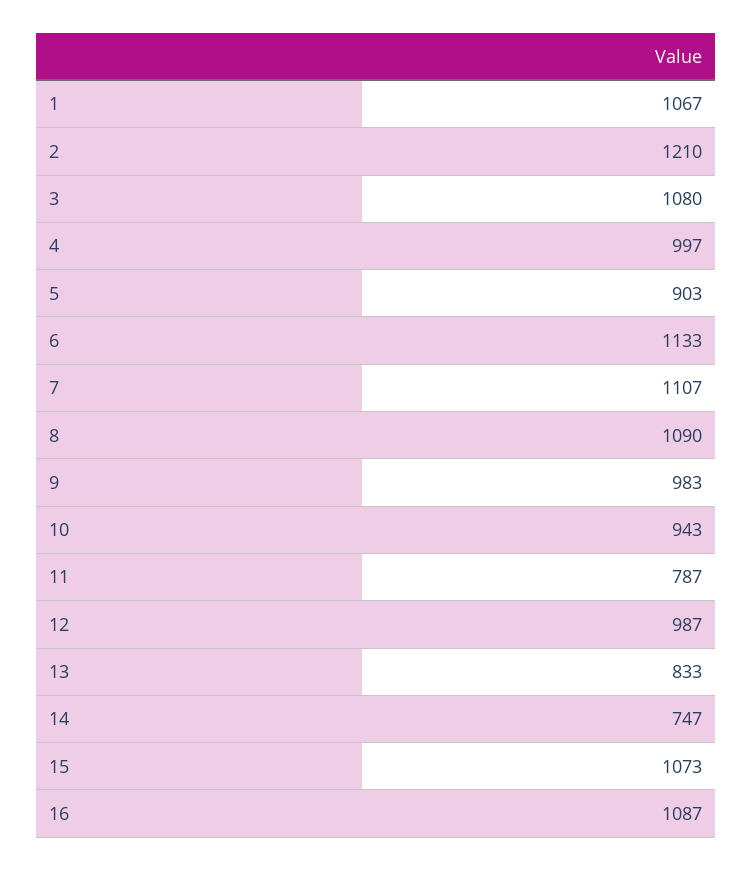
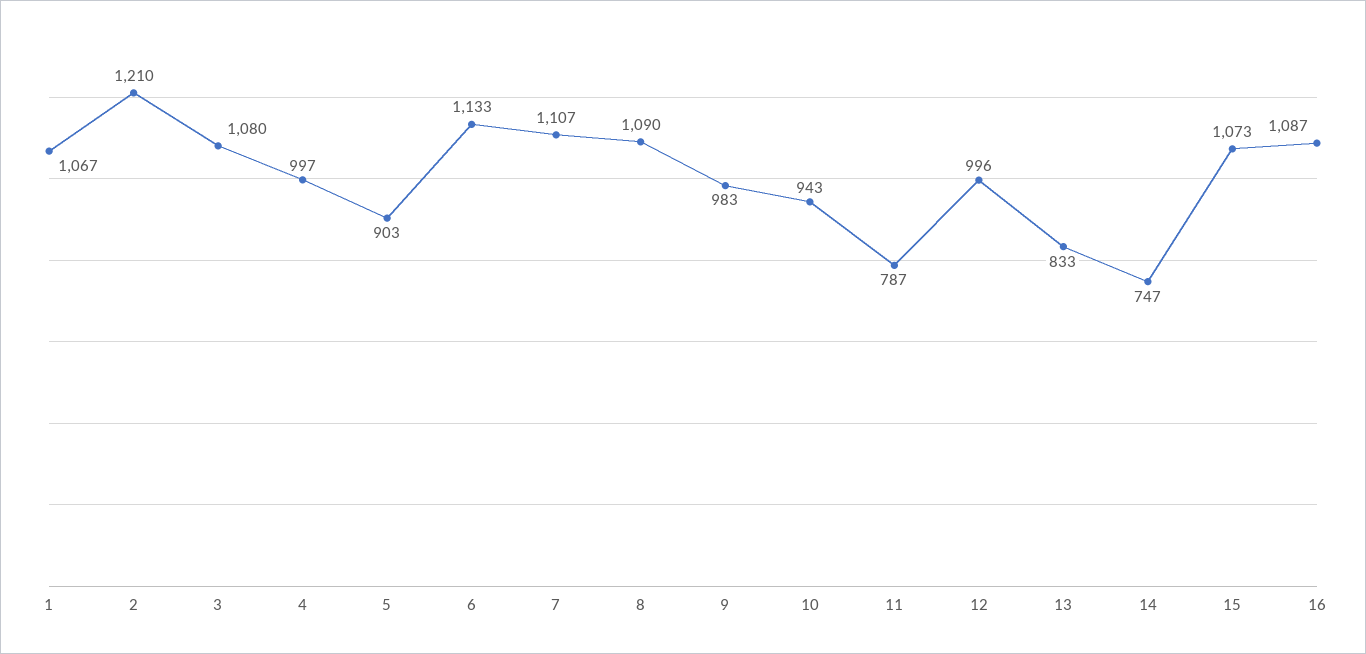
  {
    "1": 1067,
    "2": 1210,
    "3": 1080,
    "4": 997,
    "5": 903,
    "6": 1133,
    "7": 1107,
    "8": 1090,
    "9": 983,
    "10": 943,
    "11": 787,
-   "12": 987,
+   "12": 996,
    "13": 833,
    "14": 747,
    "15": 1073,
    "16": 1087
  }

